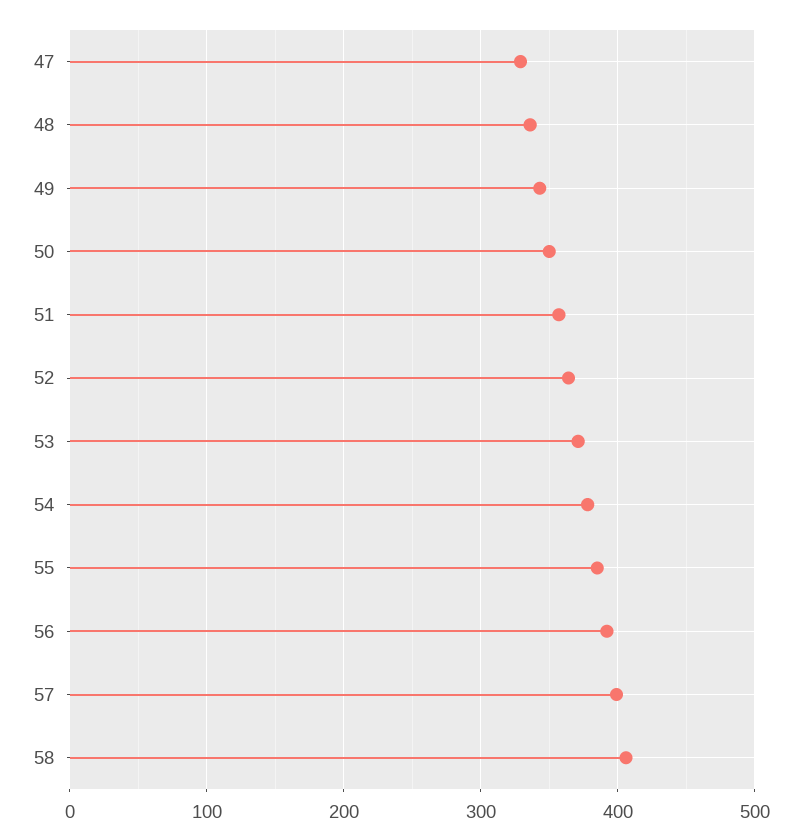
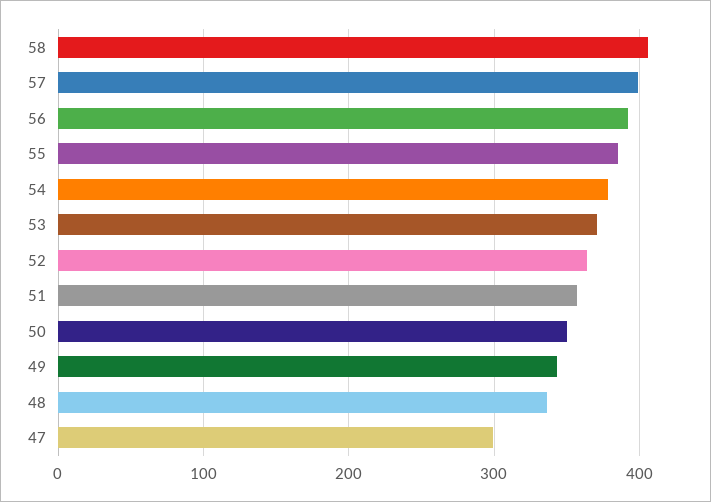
  {
-   "47": 330,
+   "47": 300,
    "48": 340,
    "49": 340,
    "50": 350,
    "51": 360,
    "52": 360,
    "53": 370,
    "54": 380,
    "55": 390,
    "56": 390,
    "57": 400,
    "58": 410
  }

